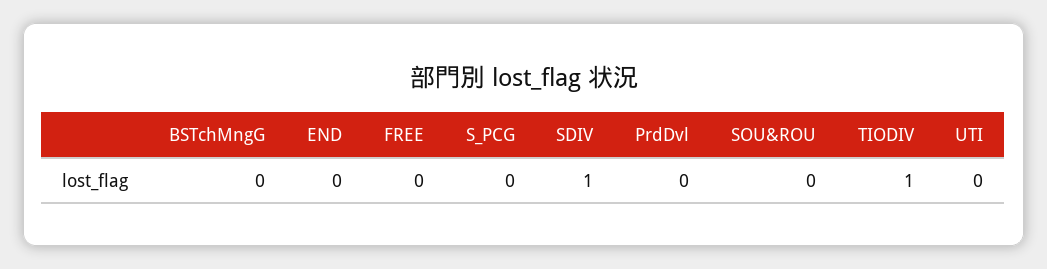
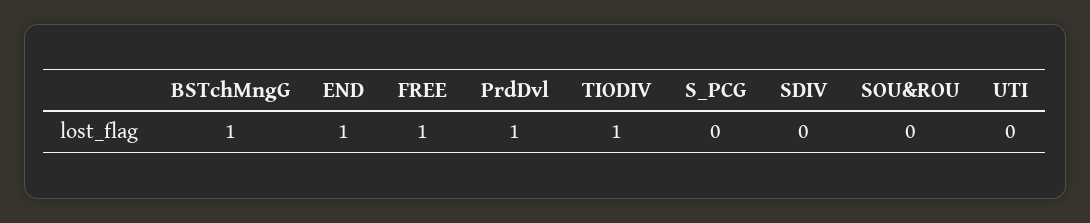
  {
-   "BSTchMngG": 0,
+   "BSTchMngG": 1,
-   "END": 0,
+   "END": 1,
-   "FREE": 0,
+   "FREE": 1,
    "S_PCG": 0,
-   "SDIV": 1,
+   "SDIV": 0,
-   "PrdDvl": 0,
+   "PrdDvl": 1,
    "SOU&ROU": 0,
    "TIODIV": 1,
    "UTI": 0
  }

